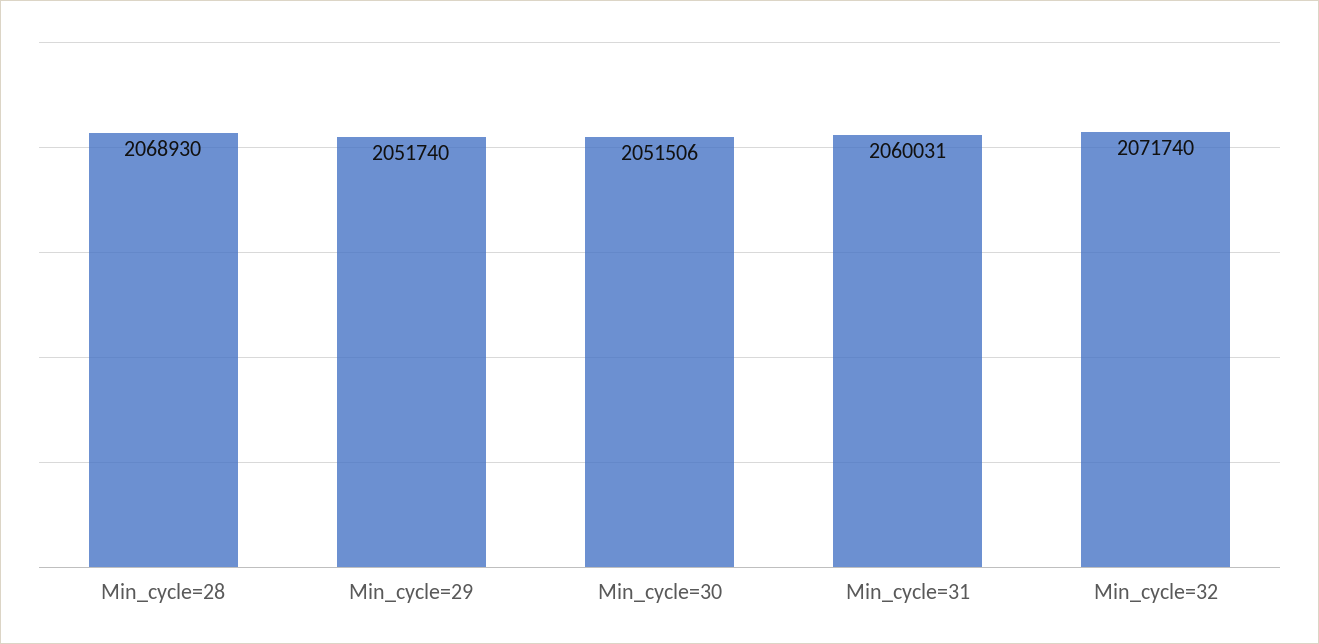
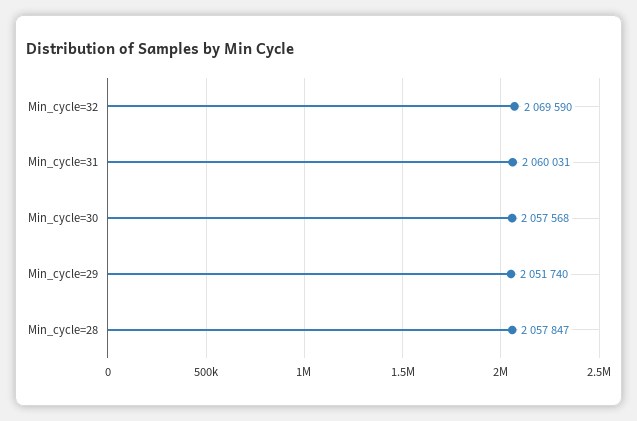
  {
-   "Min_cycle=28": 2068930,
+   "Min_cycle=28": 2057847,
    "Min_cycle=29": 2051740,
-   "Min_cycle=30": 2051506,
+   "Min_cycle=30": 2057568,
    "Min_cycle=31": 2060031,
-   "Min_cycle=32": 2071740
+   "Min_cycle=32": 2069590
  }

